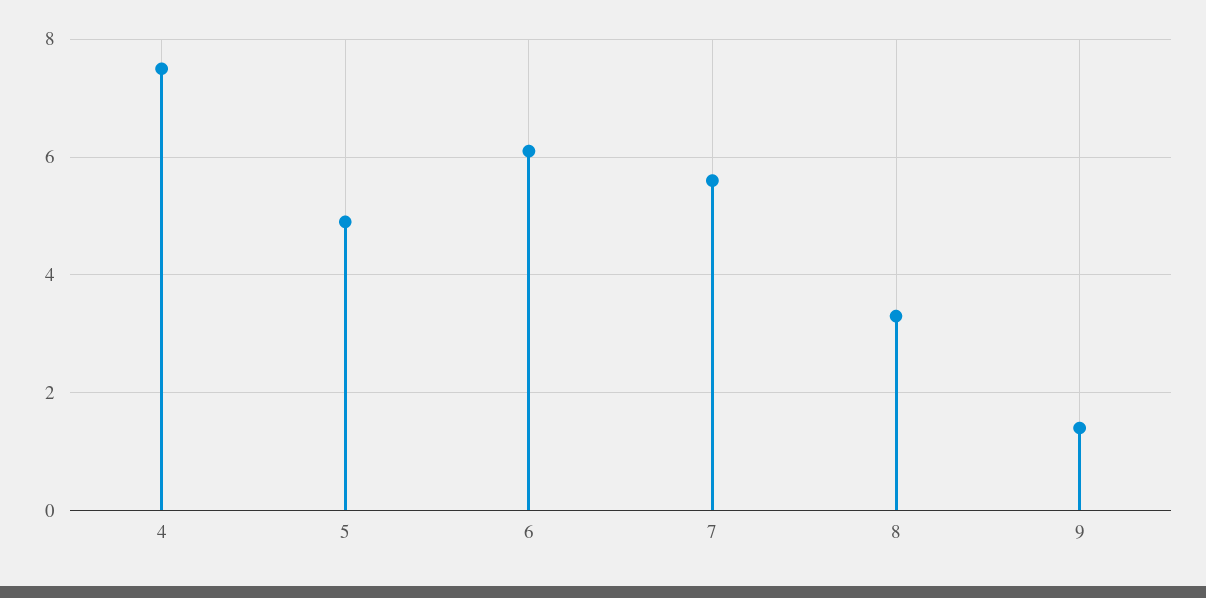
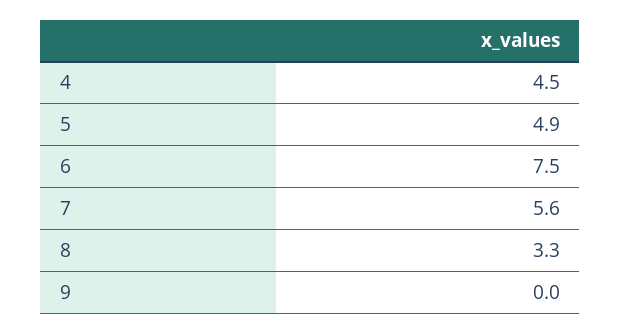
  {
-   "4": 7.5,
+   "4": 4.5,
    "5": 4.9,
-   "6": 6,
+   "6": 7.5,
    "7": 5.6,
    "8": 3.3,
-   "9": 1.5
+   "9": 0
  }

